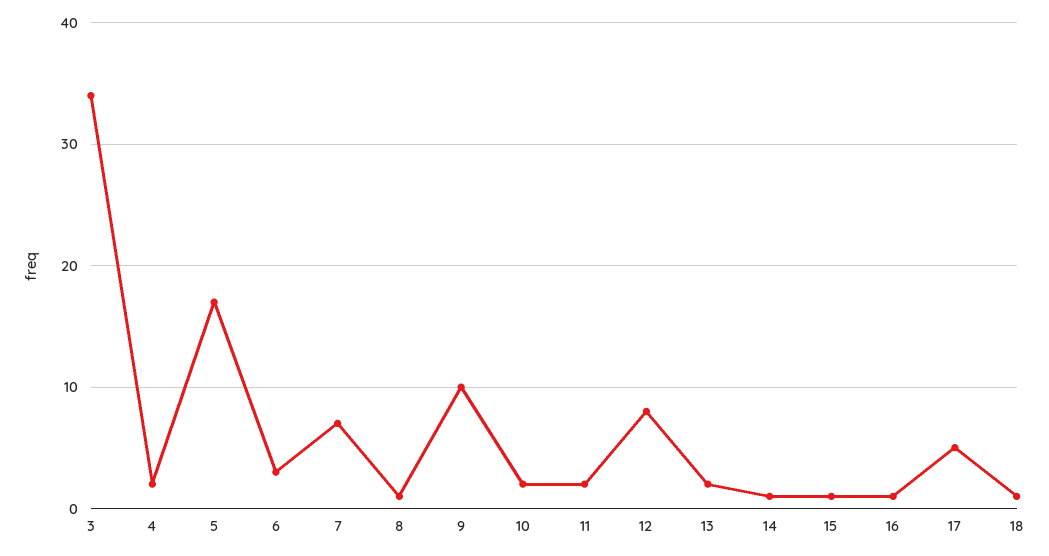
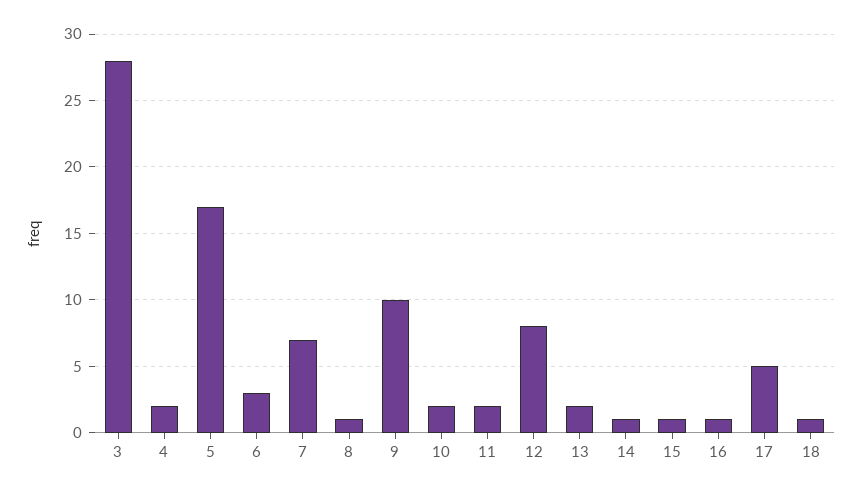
  {
-   "3": 34,
+   "3": 28,
    "4": 2,
    "5": 17,
    "6": 3,
    "7": 7,
    "8": 1,
    "9": 10,
    "10": 2,
    "11": 2,
    "12": 8,
    "13": 2,
    "14": 1,
    "15": 1,
    "16": 1,
    "17": 5,
    "18": 1
  }

